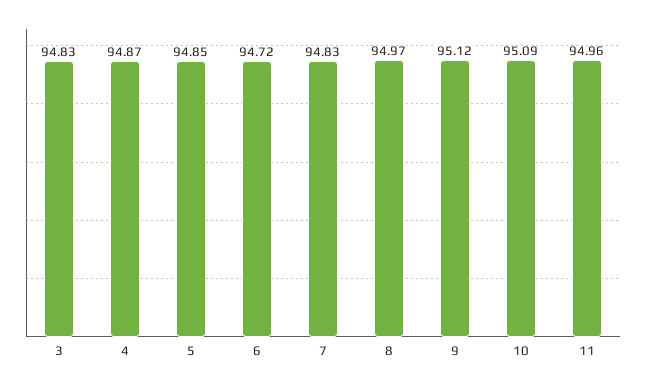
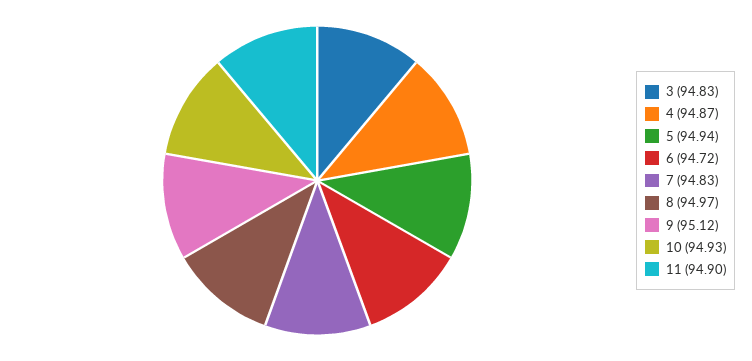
  {
    "3": 94.83,
    "4": 94.87,
-   "5": 94.85,
+   "5": 94.94,
    "6": 94.72,
    "7": 94.83,
    "8": 94.97,
    "9": 95.12,
-   "10": 95.09,
+   "10": 94.93,
-   "11": 94.96
+   "11": 94.9
  }

